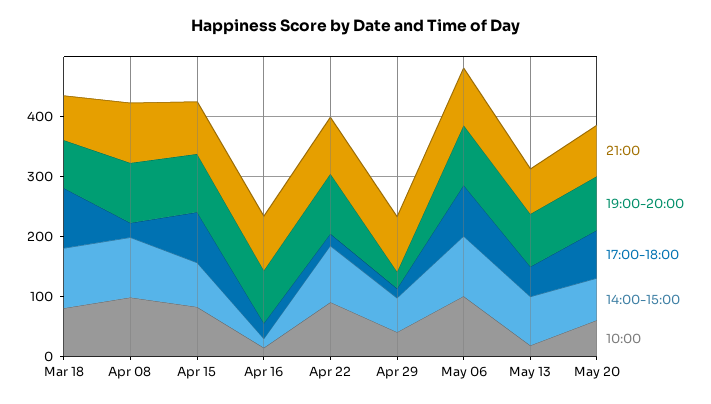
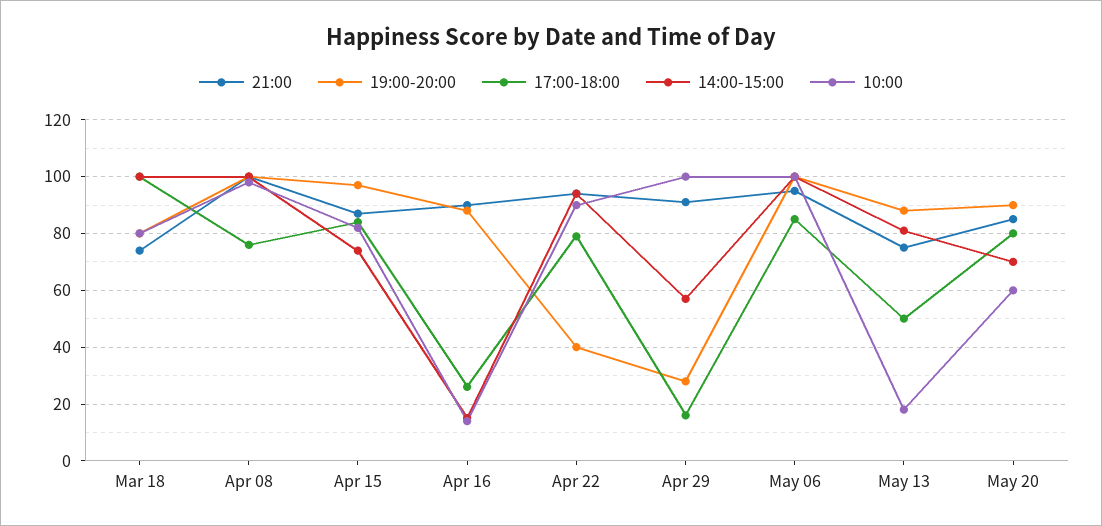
  {
    "21:00": {
      "Mar 18": 75,
      "Apr 08": 100,
      "Apr 15": 85,
      "Apr 16": 90,
      "Apr 22": 95,
      "Apr 29": 90,
      "May 06": 95,
      "May 13": 75,
      "May 20": 85
    },
    "19:00-20:00": {
      "Mar 18": 80,
      "Apr 08": 100,
      "Apr 15": 95,
      "Apr 16": 90,
-     "Apr 22": 100,
+     "Apr 22": 40,
      "Apr 29": 30,
      "May 06": 100,
      "May 13": 90,
      "May 20": 90
    },
    "17:00-18:00": {
      "Mar 18": 100,
-     "Apr 08": 20,
+     "Apr 08": 75,
      "Apr 15": 85,
      "Apr 16": 25,
-     "Apr 22": 20,
+     "Apr 22": 80,
      "Apr 29": 15,
      "May 06": 85,
      "May 13": 50,
      "May 20": 80
    },
    "14:00-15:00": {
      "Mar 18": 100,
      "Apr 08": 100,
      "Apr 15": 75,
      "Apr 16": 15,
      "Apr 22": 95,
      "Apr 29": 55,
      "May 06": 100,
      "May 13": 80,
      "May 20": 70
    },
    "10:00": {
      "Mar 18": 80,
      "Apr 08": 100,
      "Apr 15": 80,
      "Apr 16": 15,
      "Apr 22": 90,
-     "Apr 29": 40,
+     "Apr 29": 100,
      "May 06": 100,
      "May 13": 20,
      "May 20": 60
    }
  }

